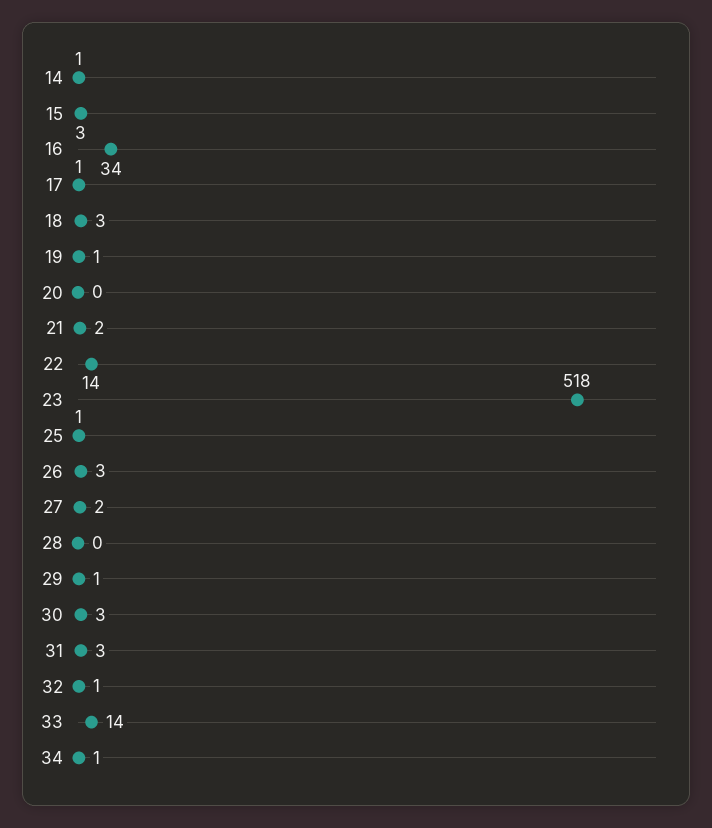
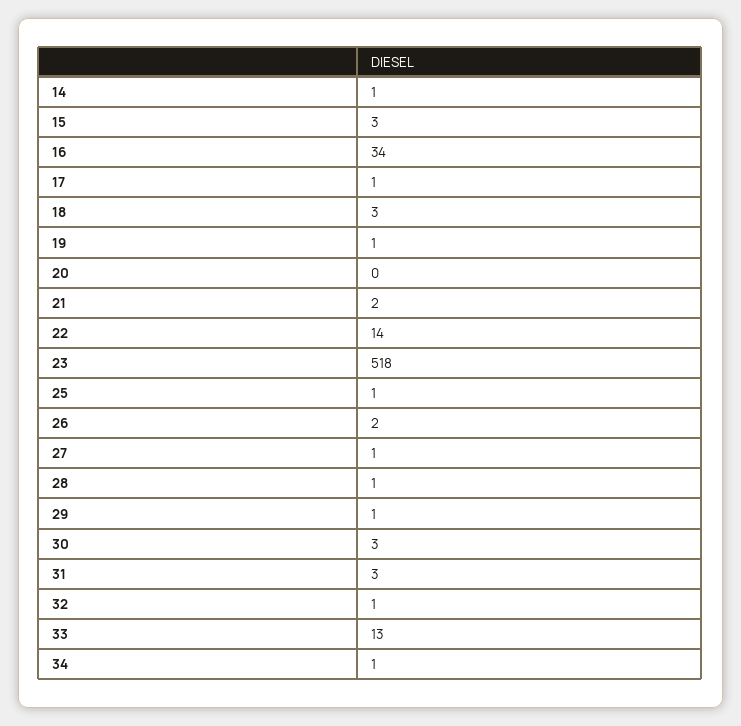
  {
    "14": 1,
    "15": 3,
    "16": 34,
    "17": 1,
    "18": 3,
    "19": 1,
    "20": 0,
    "21": 2,
    "22": 14,
    "23": 518,
    "25": 1,
-   "26": 3,
+   "26": 2,
-   "27": 2,
+   "27": 1,
-   "28": 0,
+   "28": 1,
    "29": 1,
    "30": 3,
    "31": 3,
    "32": 1,
-   "33": 14,
+   "33": 13,
    "34": 1
  }

